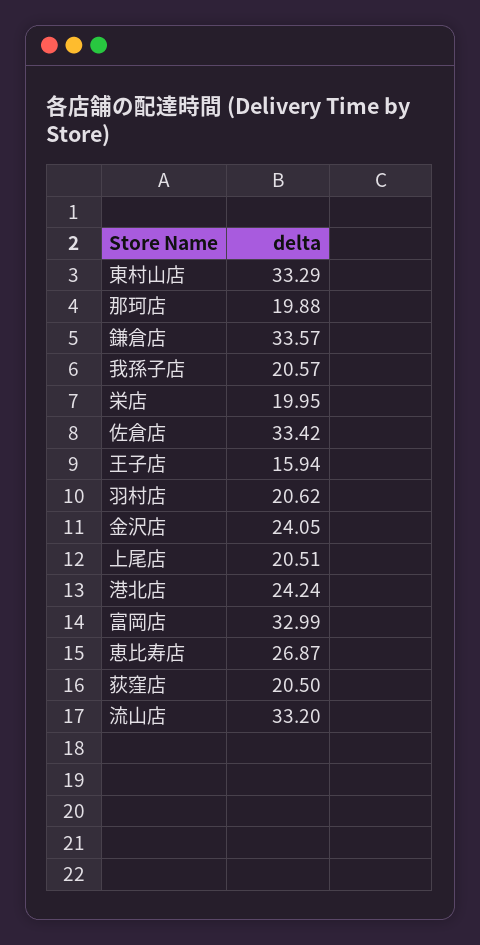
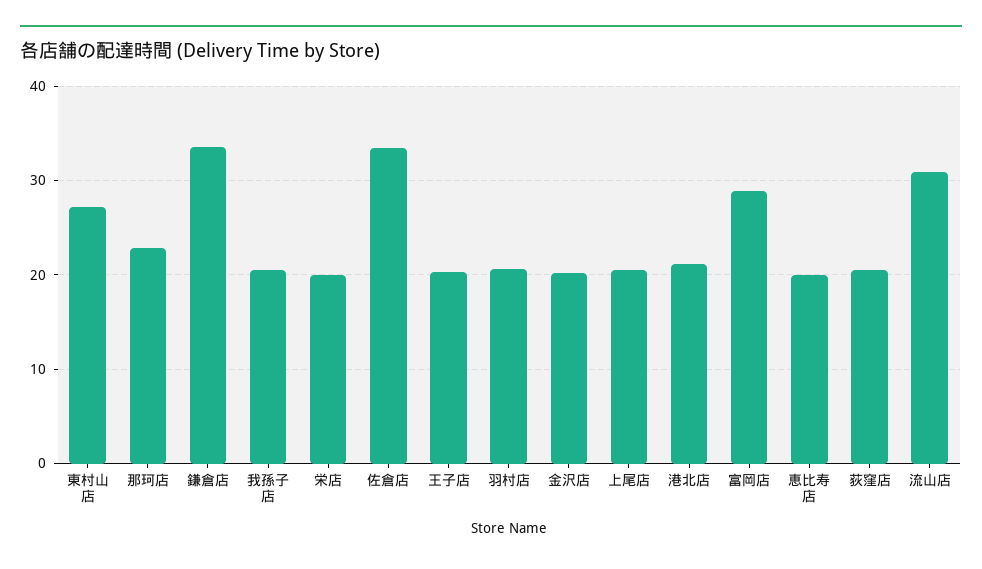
  {
-   "東村山店": 33.29,
+   "東村山店": 27,
-   "那珂店": 19.88,
+   "那珂店": 23,
    "鎌倉店": 33.57,
    "我孫子店": 20.57,
    "栄店": 19.95,
    "佐倉店": 33.42,
-   "王子店": 15.94,
+   "王子店": 20,
    "羽村店": 20.62,
-   "金沢店": 24.05,
+   "金沢店": 20,
    "上尾店": 20.51,
-   "港北店": 24.24,
+   "港北店": 21,
-   "富岡店": 32.99,
+   "富岡店": 29,
-   "恵比寿店": 26.87,
+   "恵比寿店": 20,
    "荻窪店": 20.5,
-   "流山店": 33.2
+   "流山店": 31
  }

